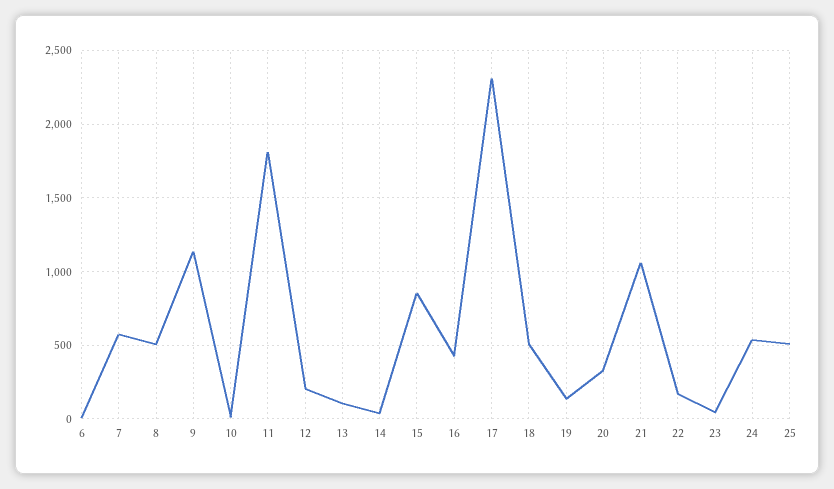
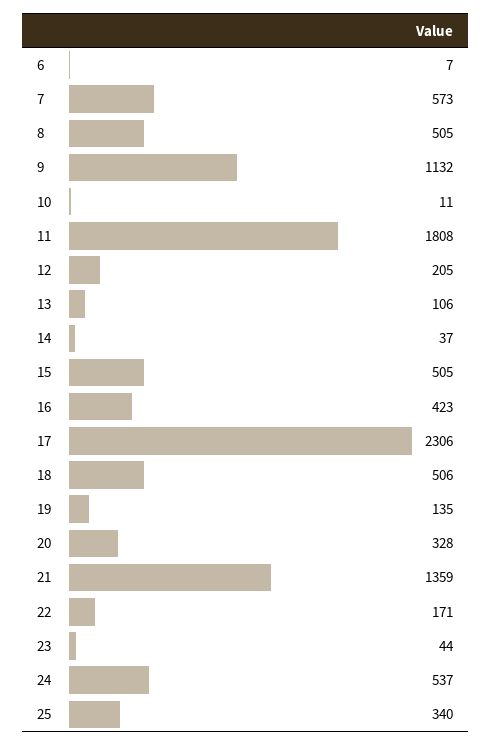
  {
    "6": 7,
    "7": 573,
    "8": 505,
    "9": 1132,
    "10": 11,
    "11": 1808,
    "12": 205,
    "13": 106,
    "14": 37,
-   "15": 850,
+   "15": 505,
    "16": 423,
    "17": 2306,
    "18": 506,
    "19": 135,
    "20": 328,
-   "21": 1050,
+   "21": 1359,
    "22": 171,
    "23": 44,
    "24": 537,
-   "25": 500
+   "25": 340
  }

